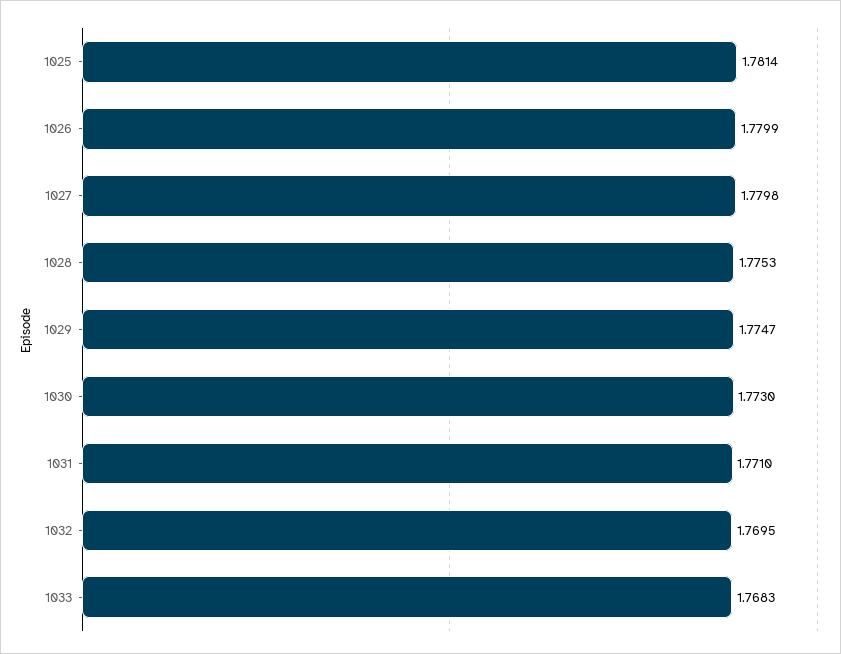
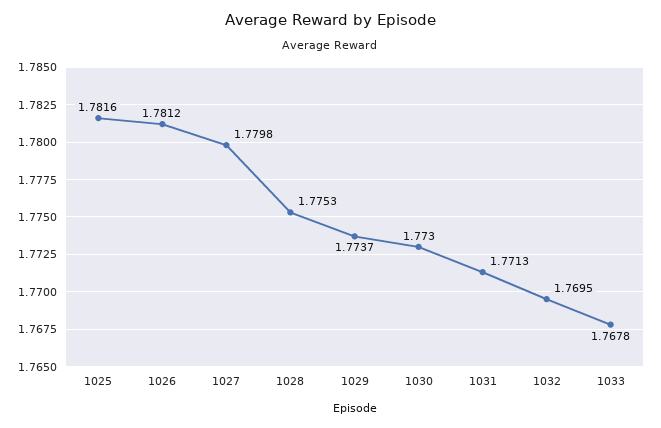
  {
-   "1025": 1.7814,
+   "1025": 1.7816,
-   "1026": 1.7799,
+   "1026": 1.7812,
    "1027": 1.7798,
    "1028": 1.7753,
-   "1029": 1.7747,
+   "1029": 1.7737,
    "1030": 1.773,
-   "1031": 1.771,
+   "1031": 1.7713,
    "1032": 1.7695,
-   "1033": 1.7683
+   "1033": 1.7678
  }

